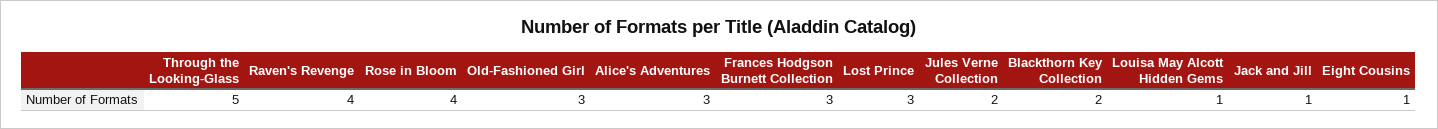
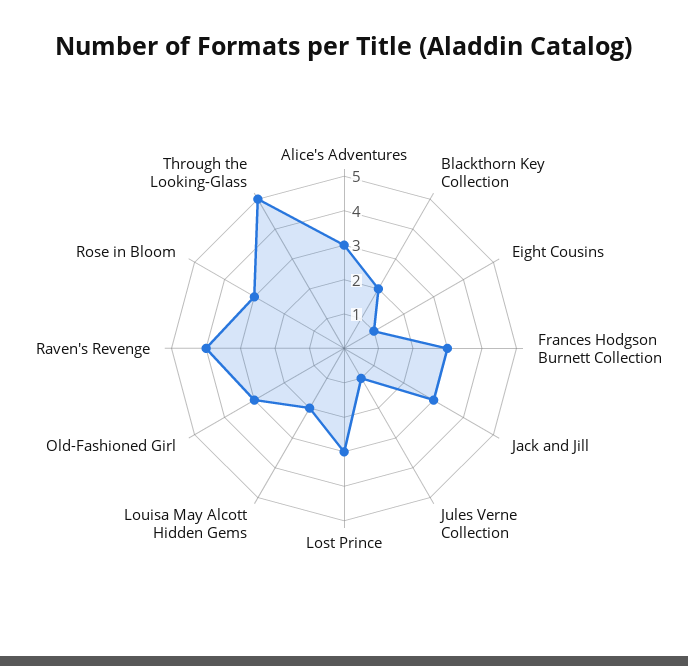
  {
    "Through the Looking-Glass": 5,
    "Raven's Revenge": 4,
-   "Rose in Bloom": 4,
+   "Rose in Bloom": 3,
    "Old-Fashioned Girl": 3,
    "Alice's Adventures": 3,
    "Frances Hodgson Burnett Collection": 3,
    "Lost Prince": 3,
-   "Jules Verne Collection": 2,
+   "Jules Verne Collection": 1,
    "Blackthorn Key Collection": 2,
-   "Louisa May Alcott Hidden Gems": 1,
+   "Louisa May Alcott Hidden Gems": 2,
-   "Jack and Jill": 1,
+   "Jack and Jill": 3,
    "Eight Cousins": 1
  }

